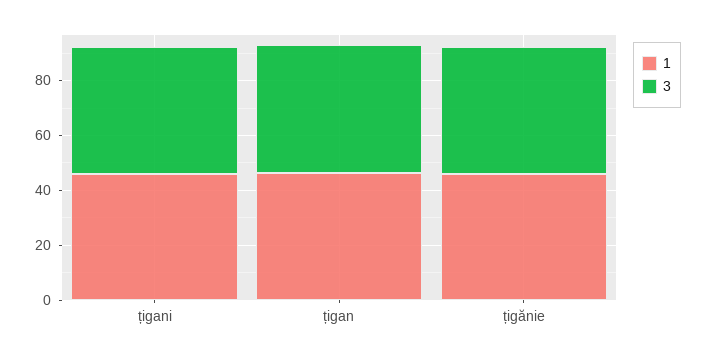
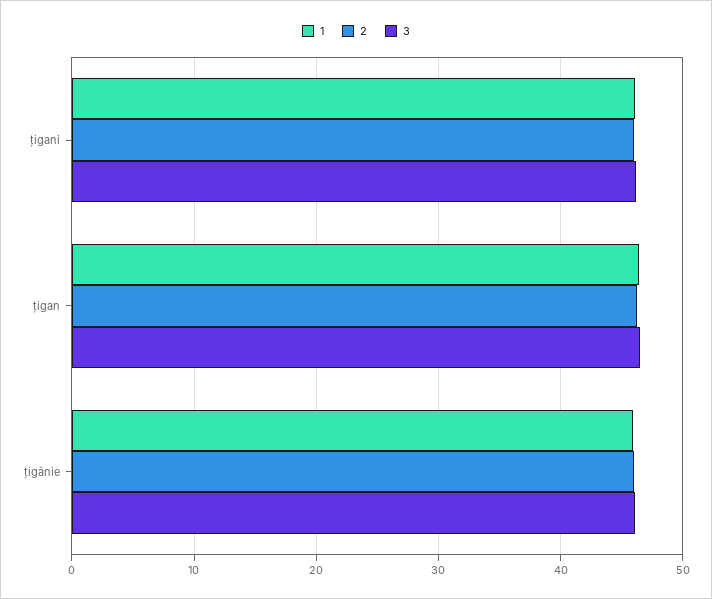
  {
    "1": {
      "țigani": 46,
      "țigan": 46,
      "țigănie": 46
    },
    "3": {
      "țigani": 46,
      "țigan": 47,
      "țigănie": 46
-   }
+   },
+   "2": {
+     "țigani": 46,
+     "țigan": 46,
+     "țigănie": 46
+   }
  }

